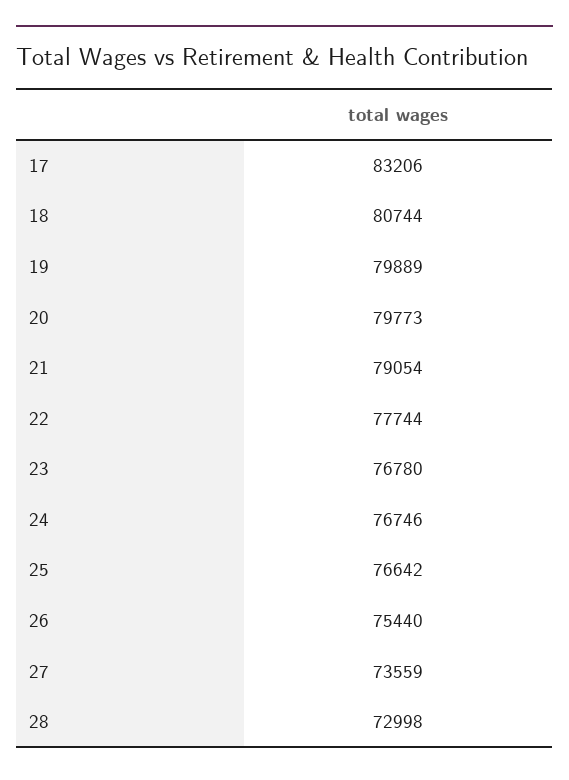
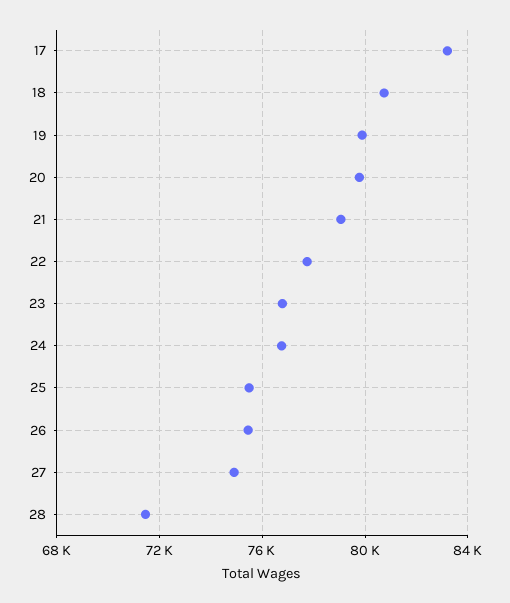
  {
    "17": 83206,
    "18": 80744,
    "19": 79889,
    "20": 79773,
    "21": 79054,
    "22": 77744,
    "23": 76780,
    "24": 76746,
-   "25": 76642,
+   "25": 75500,
    "26": 75440,
-   "27": 73559,
+   "27": 75000,
-   "28": 72998
+   "28": 71500
  }

